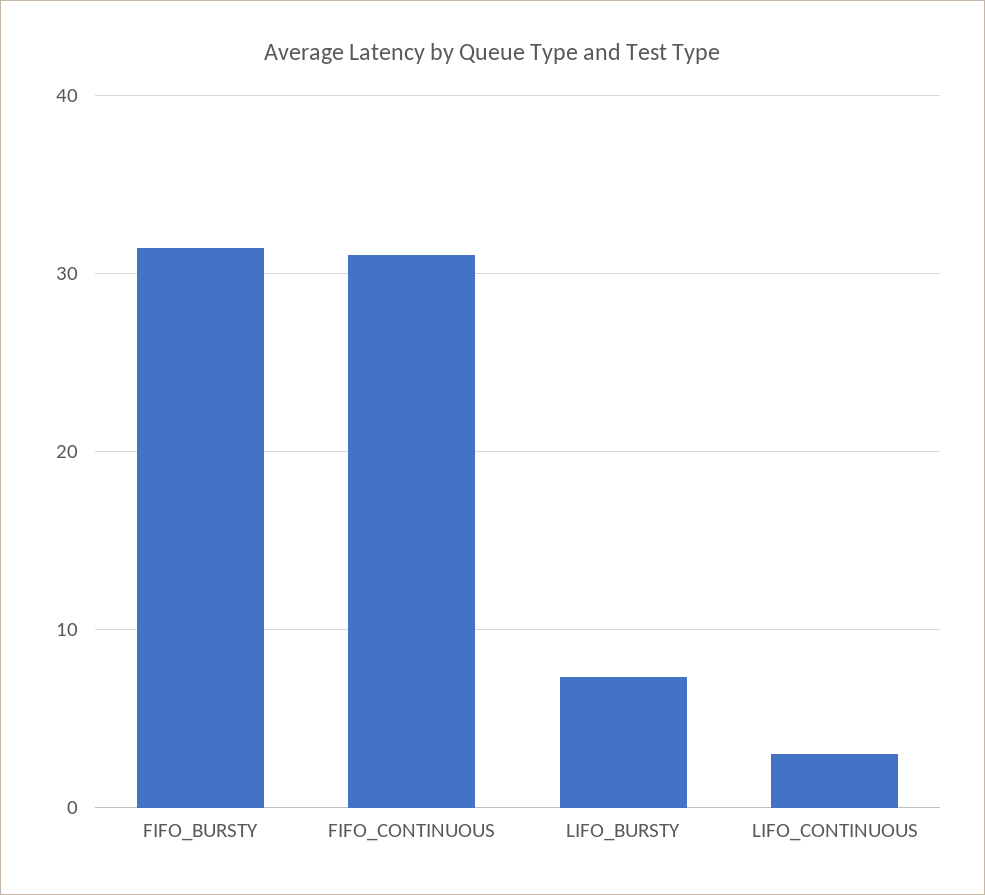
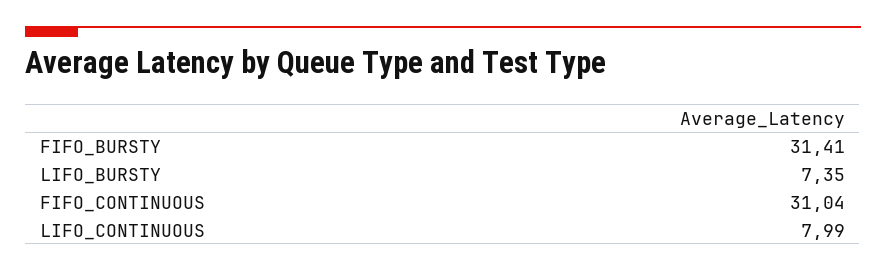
  {
    "FIFO_BURSTY": 31.41,
    "FIFO_CONTINUOUS": 31.04,
    "LIFO_BURSTY": 7.35,
-   "LIFO_CONTINUOUS": 3
+   "LIFO_CONTINUOUS": 7.99
  }

